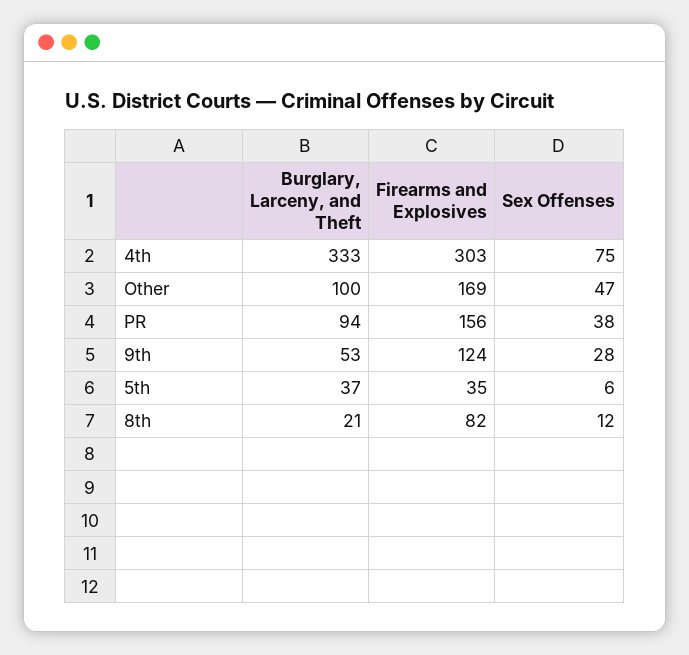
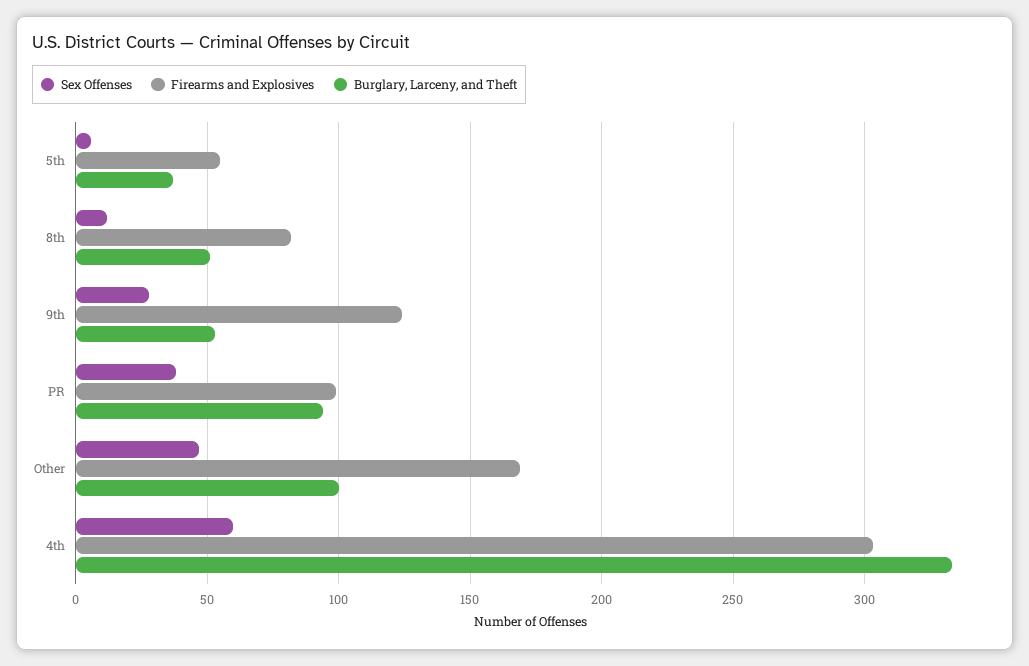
  {
    "Burglary, Larceny, and Theft": {
      "4th": 333,
      "Other": 100,
      "PR": 94,
      "9th": 53,
      "5th": 37,
-     "8th": 21
+     "8th": 50
    },
    "Firearms and Explosives": {
      "4th": 303,
      "Other": 169,
-     "PR": 156,
+     "PR": 100,
      "9th": 124,
-     "5th": 35,
+     "5th": 55,
      "8th": 82
    },
    "Sex Offenses": {
-     "4th": 75,
+     "4th": 60,
      "Other": 47,
      "PR": 38,
      "9th": 28,
      "5th": 6,
      "8th": 12
    }
  }

